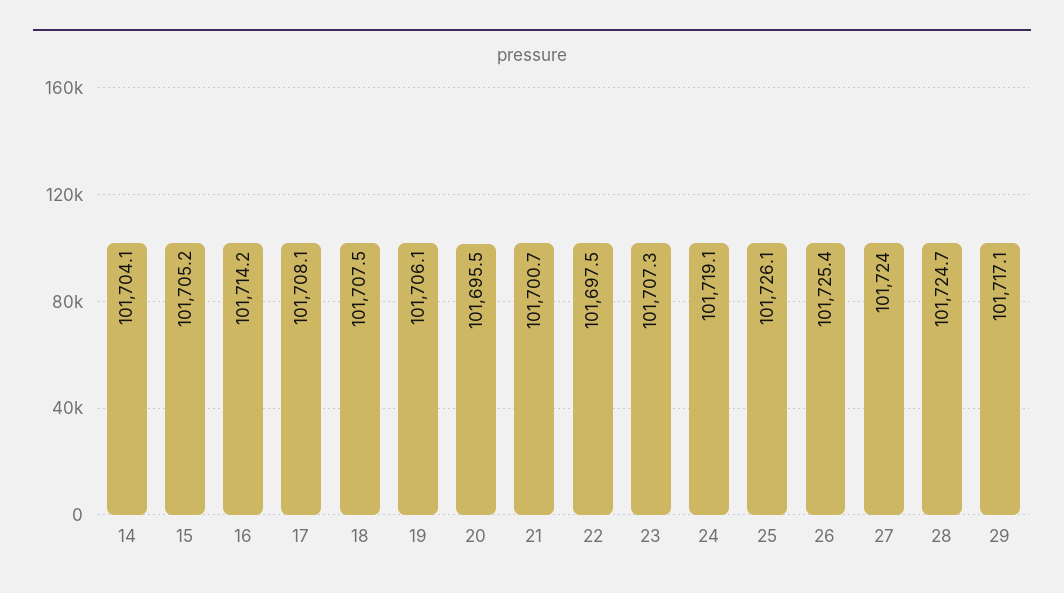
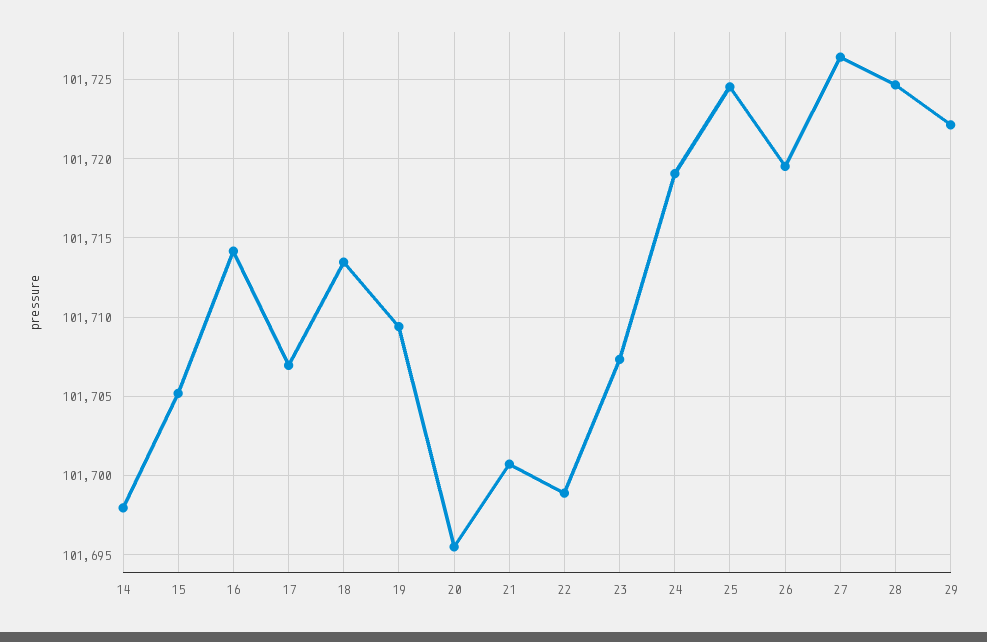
  {
-   "14": 101704.1,
+   "14": 101698,
    "15": 101705.2,
    "16": 101714.2,
-   "17": 101708.1,
+   "17": 101707,
-   "18": 101707.5,
+   "18": 101713.5,
-   "19": 101706.1,
+   "19": 101709.5,
    "20": 101695.5,
    "21": 101700.7,
-   "22": 101697.5,
+   "22": 101699,
    "23": 101707.3,
    "24": 101719.1,
-   "25": 101726.1,
+   "25": 101724.5,
-   "26": 101725.4,
+   "26": 101719.5,
-   "27": 101724,
+   "27": 101726.5,
    "28": 101724.7,
-   "29": 101717.1
+   "29": 101722
  }

